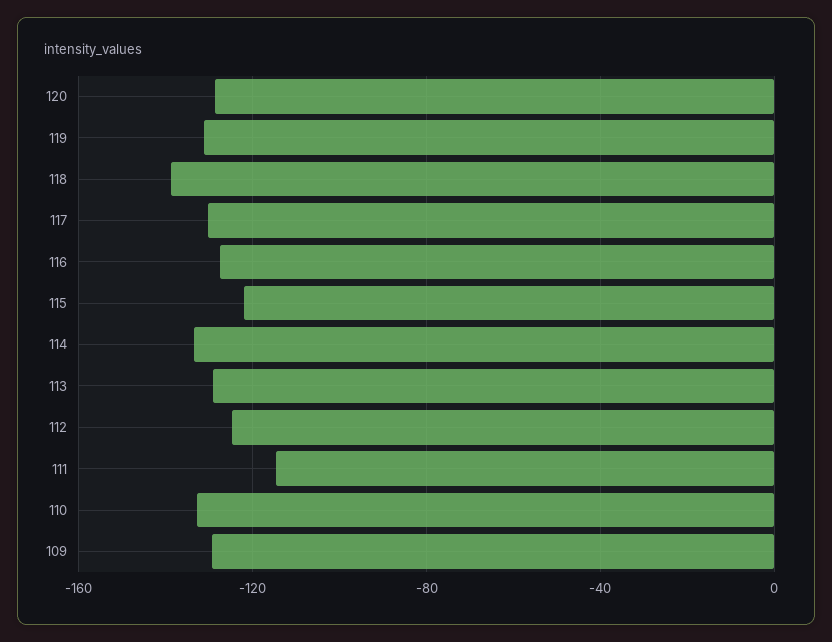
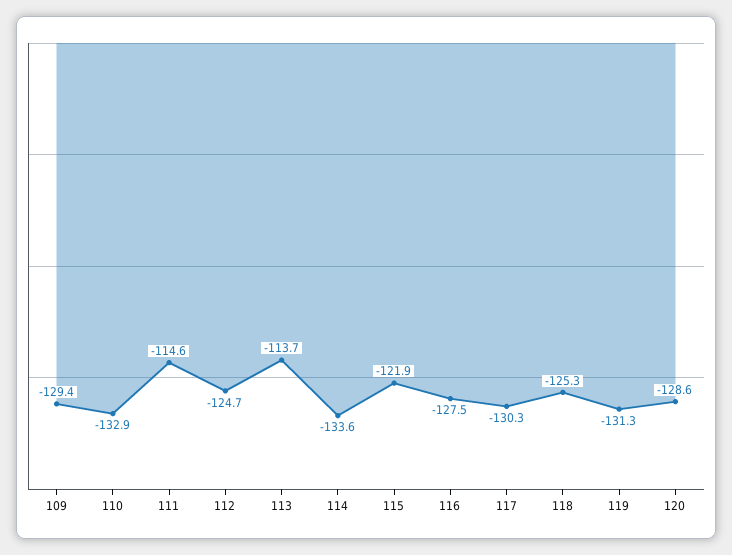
  {
    "120": -128.6,
    "119": -131.3,
-   "118": -140,
+   "118": -125.3,
    "117": -130.3,
    "116": -127.5,
    "115": -121.9,
    "114": -133.6,
-   "113": -130,
+   "113": -113.7,
    "112": -124.7,
    "111": -114.6,
    "110": -132.9,
    "109": -129.4
  }

